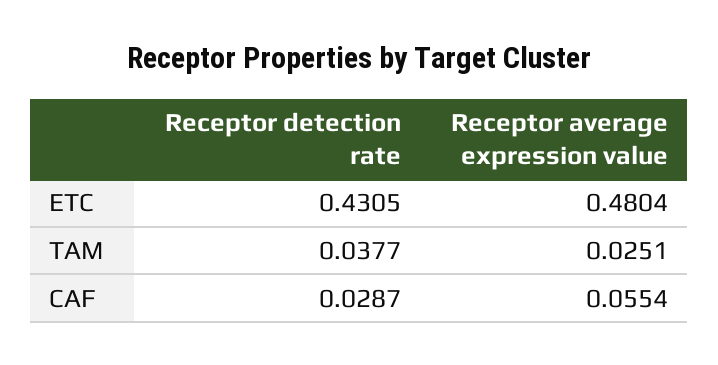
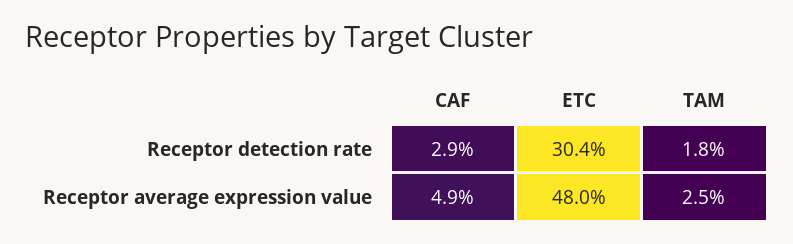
  {
    "Receptor detection rate": {
-     "ETC": 0.4305,
+     "ETC": 0.304,
-     "TAM": 0.0377,
+     "TAM": 0.018,
      "CAF": 0.0287
    },
    "Receptor average expression value": {
      "ETC": 0.4804,
      "TAM": 0.0251,
-     "CAF": 0.0554
+     "CAF": 0.049
    }
  }

